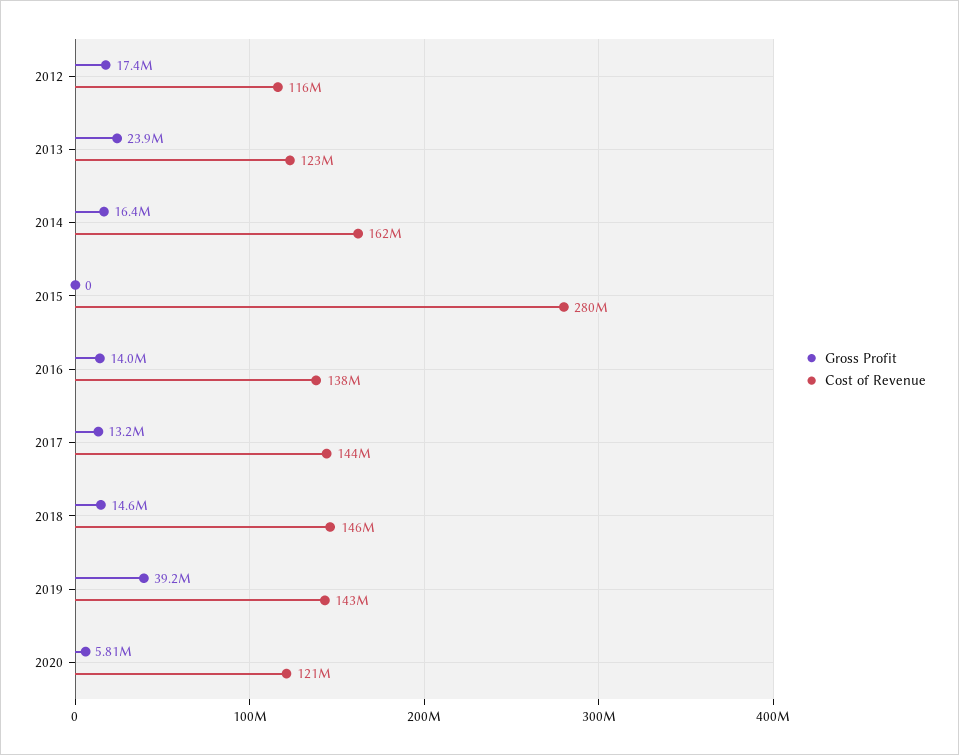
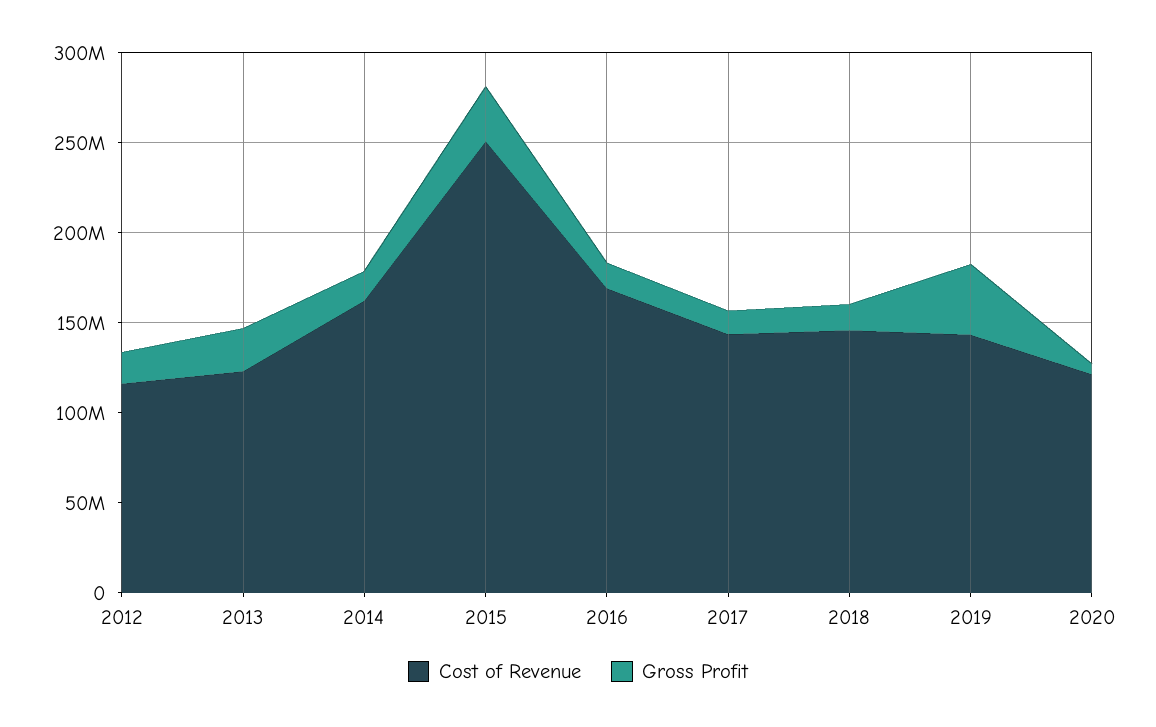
  {
    "Gross Profit": {
      "2012": 17400000,
      "2013": 23900000,
      "2014": 16400000,
-     "2015": 0,
+     "2015": 30000000,
      "2016": 14000000,
      "2017": 13200000,
      "2018": 14600000,
      "2019": 39200000,
      "2020": 5810000
    },
    "Cost of Revenue": {
      "2012": 116000000,
      "2013": 123000000,
      "2014": 162000000,
-     "2015": 280000000,
+     "2015": 250000000,
-     "2016": 138000000,
+     "2016": 170000000,
      "2017": 144000000,
      "2018": 146000000,
      "2019": 143000000,
      "2020": 121000000
    }
  }

